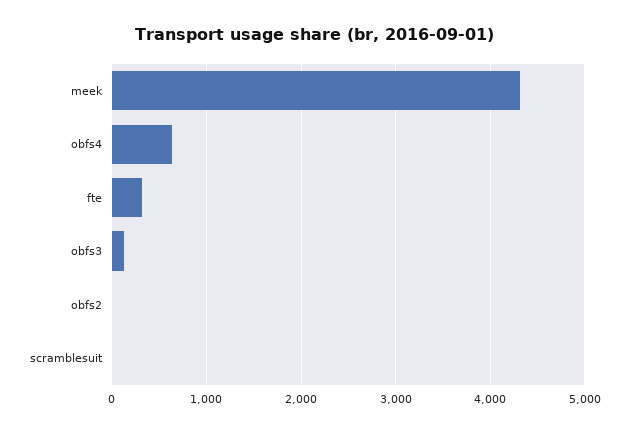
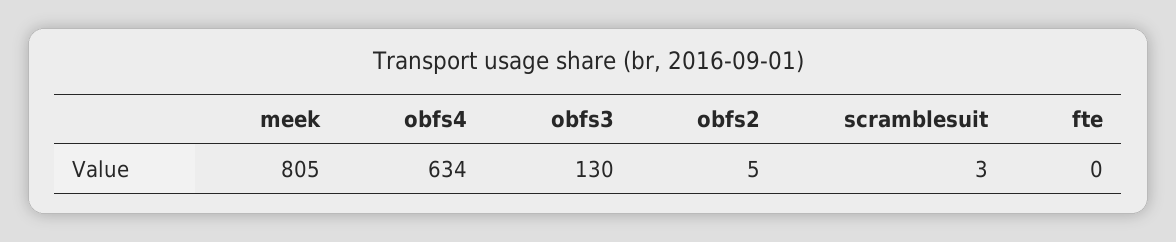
  {
-   "meek": 4300,
+   "meek": 805,
    "obfs4": 634,
-   "fte": 300,
+   "fte": 0,
    "obfs3": 130,
    "obfs2": 5,
    "scramblesuit": 3
  }

